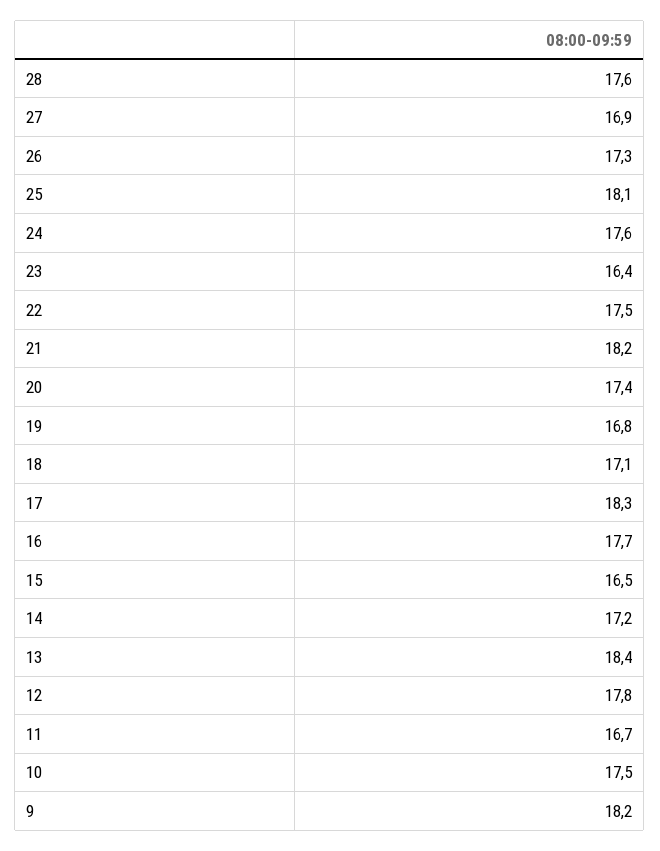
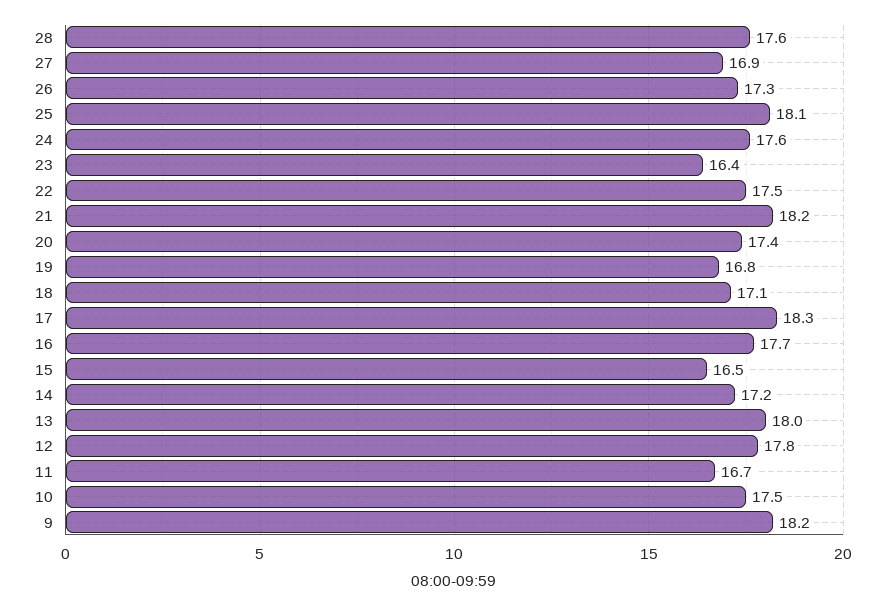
  {
    "28": 17.6,
    "27": 16.9,
    "26": 17.3,
    "25": 18.1,
    "24": 17.6,
    "23": 16.4,
    "22": 17.5,
    "21": 18.2,
    "20": 17.4,
    "19": 16.8,
    "18": 17.1,
    "17": 18.3,
    "16": 17.7,
    "15": 16.5,
    "14": 17.2,
-   "13": 18.4,
+   "13": 18,
    "12": 17.8,
    "11": 16.7,
    "10": 17.5,
    "9": 18.2
  }

